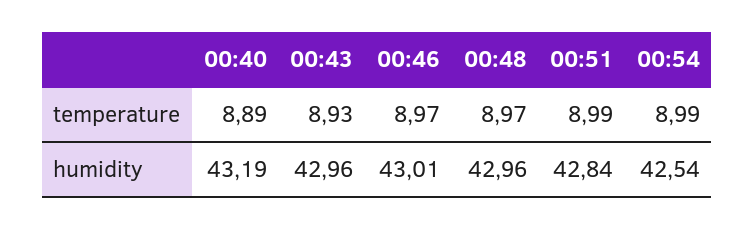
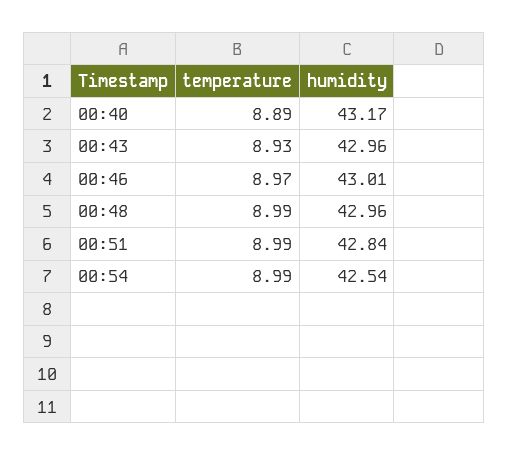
  {
    "00:40": {
      "temperature": 8.89,
-     "humidity": 43.19
+     "humidity": 43.17
    },
    "00:43": {
      "temperature": 8.93,
      "humidity": 42.96
    },
    "00:46": {
      "temperature": 8.97,
      "humidity": 43.01
    },
    "00:48": {
-     "temperature": 8.97,
+     "temperature": 8.99,
      "humidity": 42.96
    },
    "00:51": {
      "temperature": 8.99,
      "humidity": 42.84
    },
    "00:54": {
      "temperature": 8.99,
      "humidity": 42.54
    }
  }

